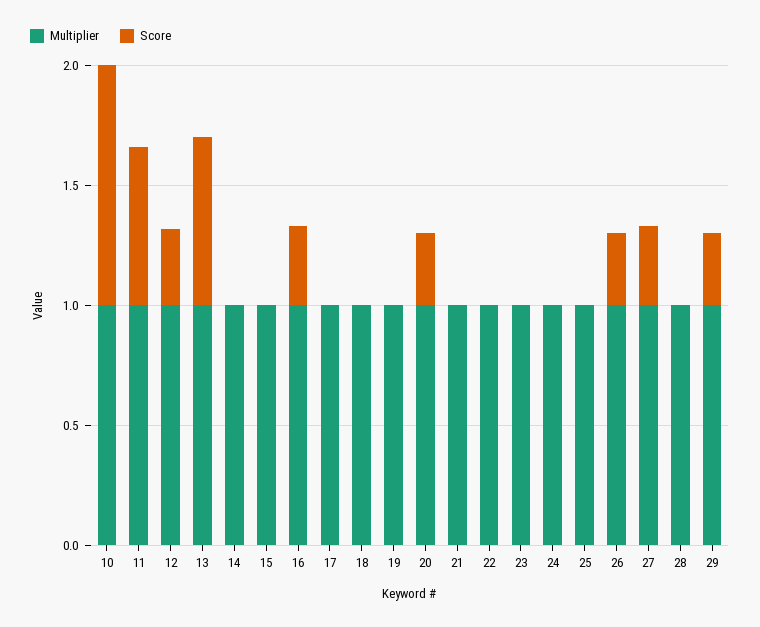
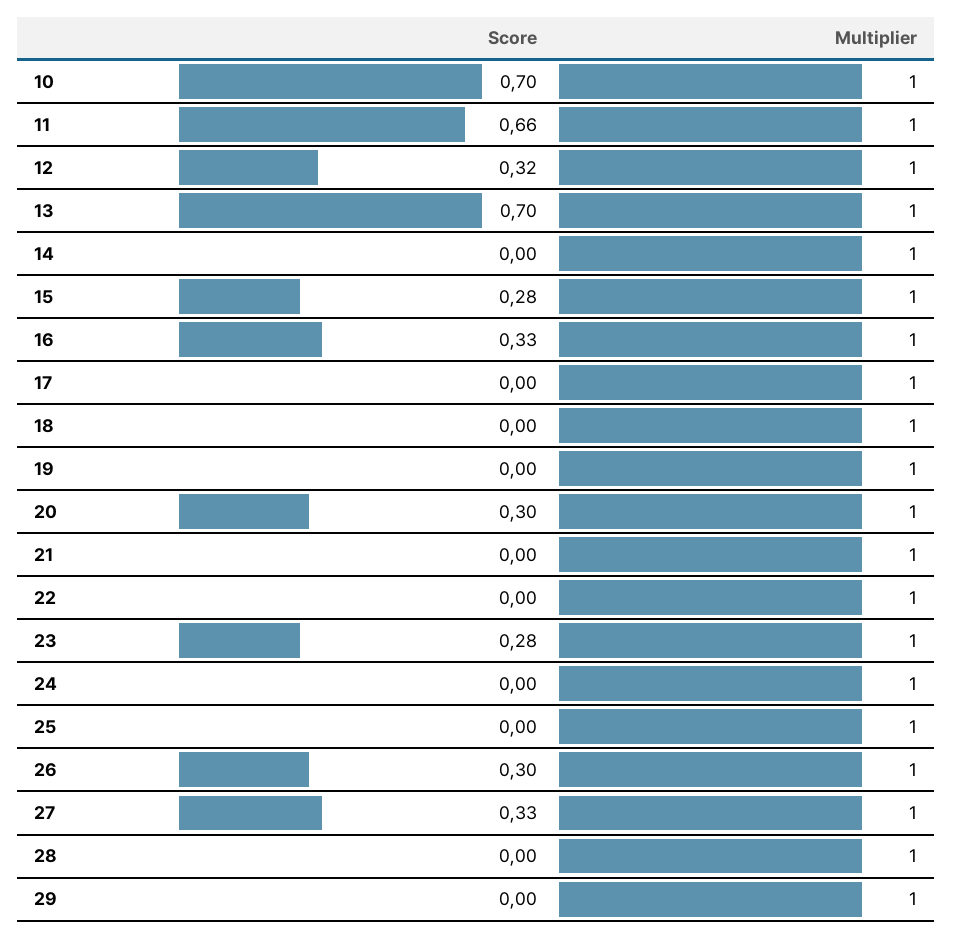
  {
    "Multiplier": {
      "10": 1,
      "11": 1,
      "12": 1,
      "13": 1,
      "14": 1,
      "15": 1,
      "16": 1,
      "17": 1,
      "18": 1,
      "19": 1,
      "20": 1,
      "21": 1,
      "22": 1,
      "23": 1,
      "24": 1,
      "25": 1,
      "26": 1,
      "27": 1,
      "28": 1,
      "29": 1
    },
    "Score": {
-     "10": 1,
+     "10": 0.7,
      "11": 0.66,
      "12": 0.32,
      "13": 0.7,
      "14": 0,
-     "15": 0,
+     "15": 0.28,
      "16": 0.33,
      "17": 0,
      "18": 0,
      "19": 0,
      "20": 0.3,
      "21": 0,
      "22": 0,
-     "23": 0,
+     "23": 0.28,
      "24": 0,
      "25": 0,
      "26": 0.3,
      "27": 0.33,
      "28": 0,
-     "29": 0.3
+     "29": 0
    }
  }

